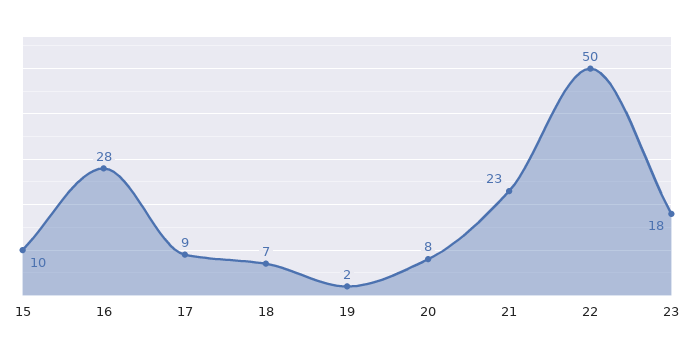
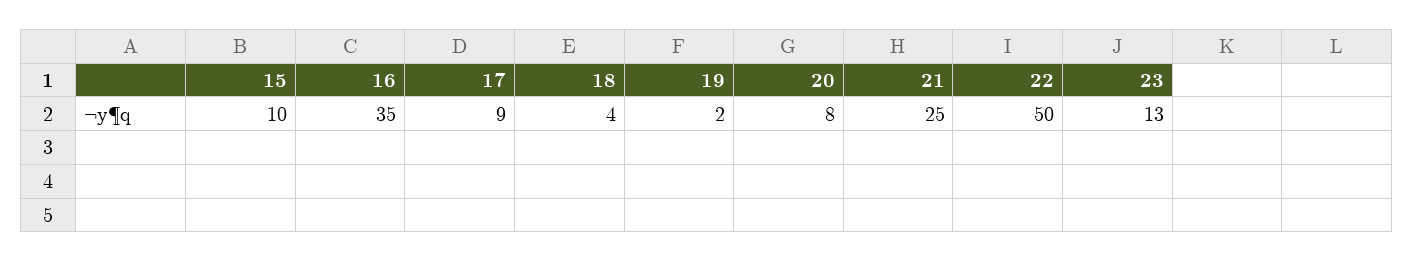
  {
    "15": 10,
-   "16": 28,
+   "16": 35,
    "17": 9,
-   "18": 7,
+   "18": 4,
    "19": 2,
    "20": 8,
-   "21": 23,
+   "21": 25,
    "22": 50,
-   "23": 18
+   "23": 13
  }

